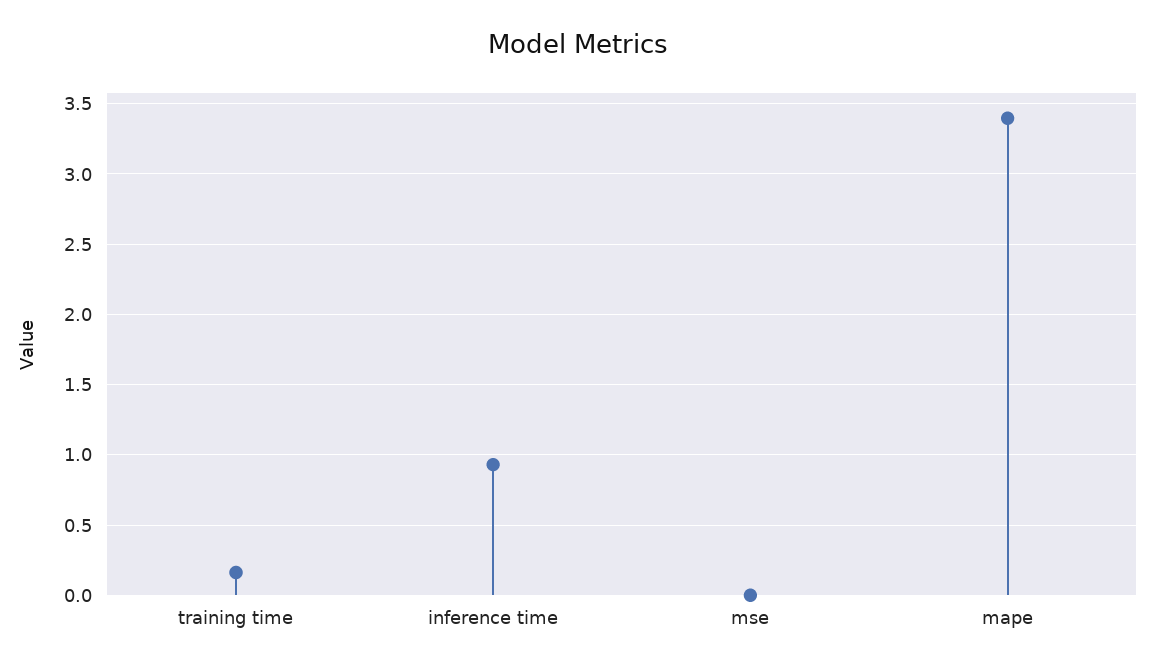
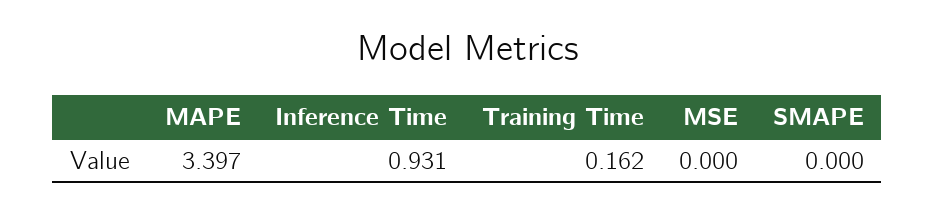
  {
    "training time": 0.162,
    "inference time": 0.931,
    "mse": 0,
-   "mape": 3.397
+   "mape": 3.397,
+   "SMAPE": 0
  }

